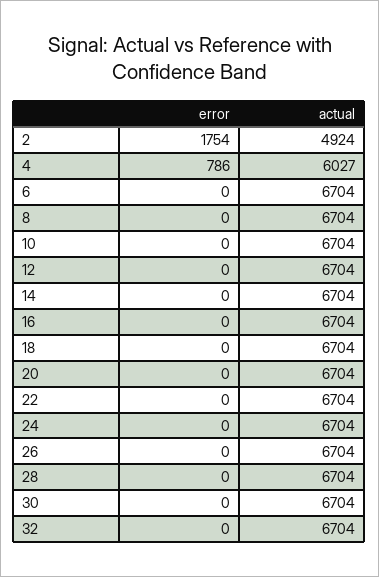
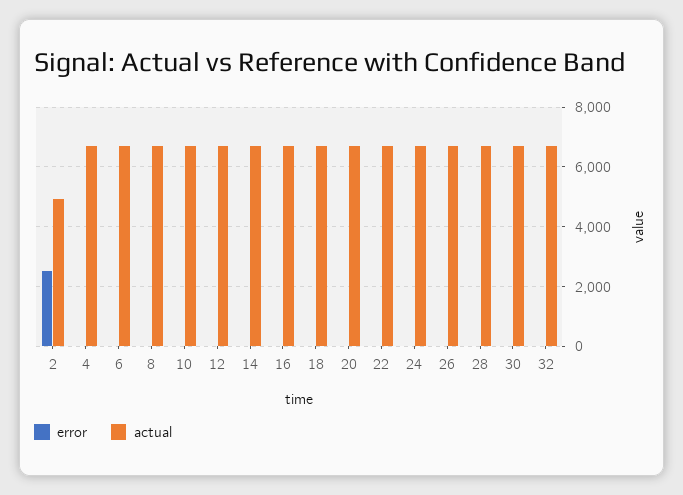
  {
    "error": {
-     "2": 1754,
+     "2": 2500,
-     "4": 786,
+     "4": 0,
      "6": 0,
      "8": 0,
      "10": 0,
      "12": 0,
      "14": 0,
      "16": 0,
      "18": 0,
      "20": 0,
      "22": 0,
      "24": 0,
      "26": 0,
      "28": 0,
      "30": 0,
      "32": 0
    },
    "actual": {
      "2": 4924,
-     "4": 6027,
+     "4": 6750,
      "6": 6704,
      "8": 6704,
      "10": 6704,
      "12": 6704,
      "14": 6704,
      "16": 6704,
      "18": 6704,
      "20": 6704,
      "22": 6704,
      "24": 6704,
      "26": 6704,
      "28": 6704,
      "30": 6704,
      "32": 6704
    }
  }

